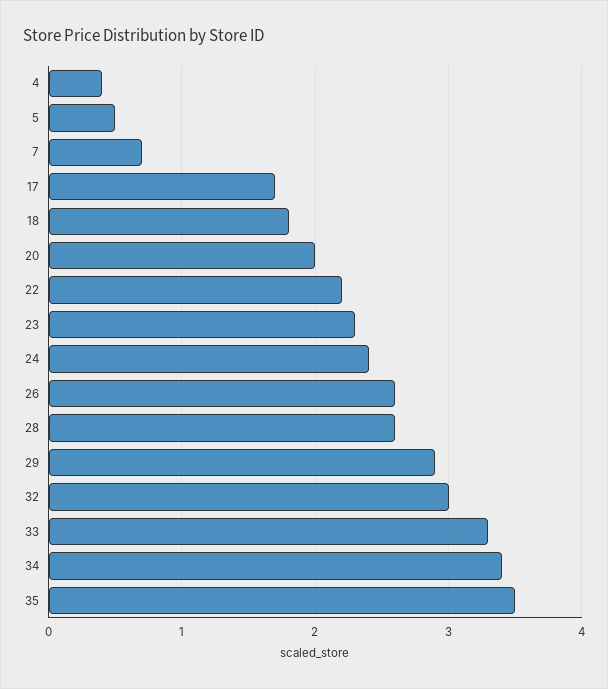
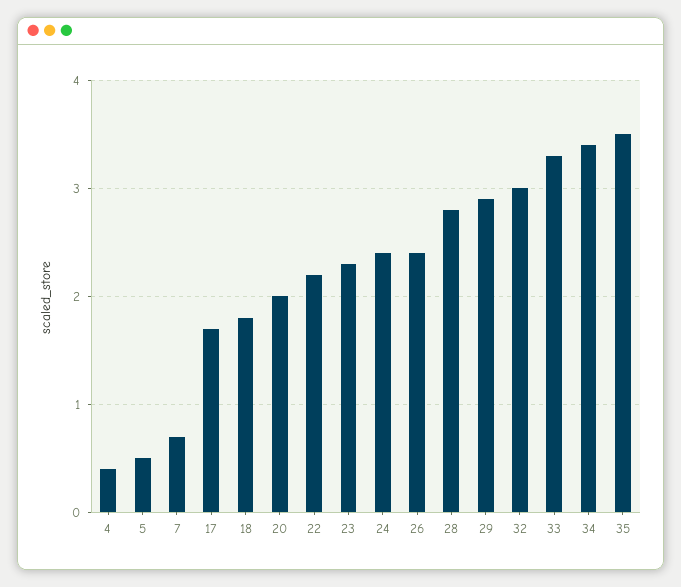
  {
    "4": 0.4,
    "5": 0.5,
    "7": 0.7,
    "17": 1.7,
    "18": 1.8,
    "20": 2,
    "22": 2.2,
    "23": 2.3,
    "24": 2.4,
-   "26": 2.6,
+   "26": 2.4,
-   "28": 2.6,
+   "28": 2.8,
    "29": 2.9,
    "32": 3,
    "33": 3.3,
    "34": 3.4,
    "35": 3.5
  }

